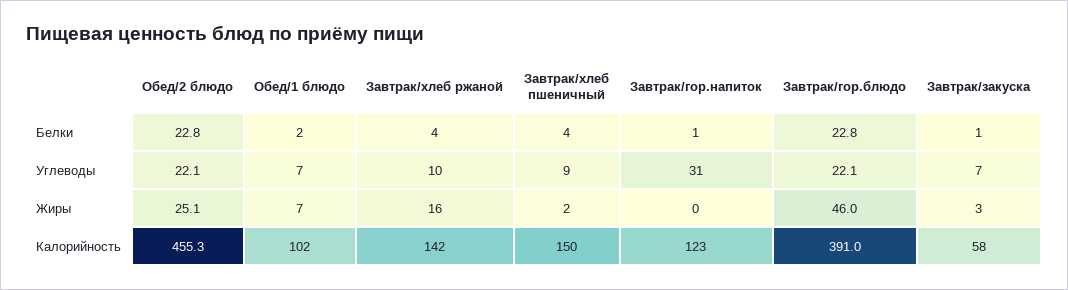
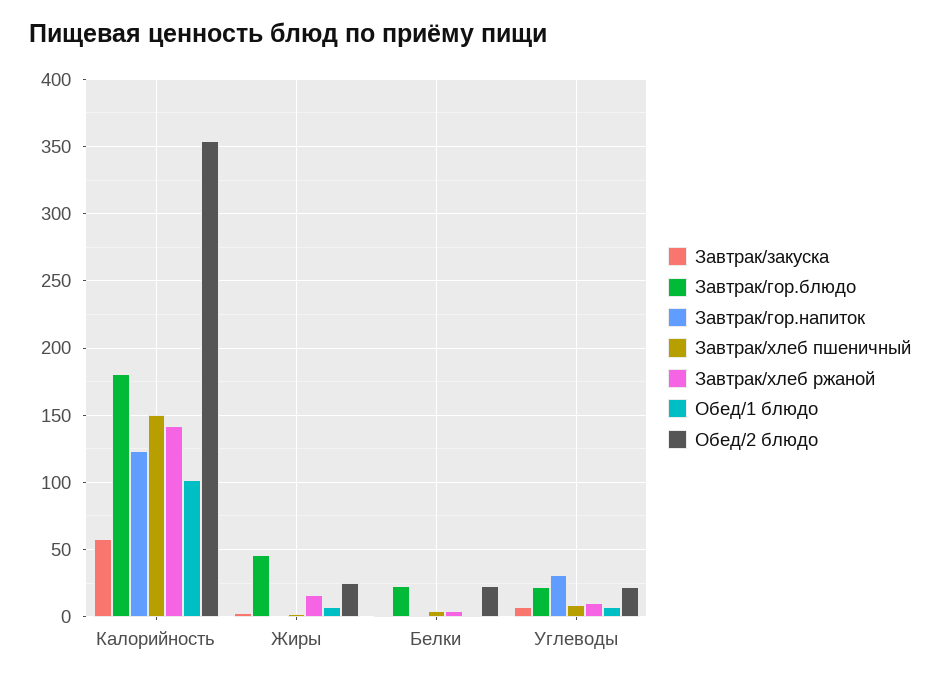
  {
    "Обед/2 блюдо": {
      "Белки": 22.8,
      "Углеводы": 22.1,
      "Жиры": 25.1,
-     "Калорийность": 455.3
+     "Калорийность": 355
    },
    "Обед/1 блюдо": {
      "Белки": 2,
      "Углеводы": 7,
      "Жиры": 7,
      "Калорийность": 102
    },
    "Завтрак/хлеб ржаной": {
      "Белки": 4,
      "Углеводы": 10,
      "Жиры": 16,
      "Калорийность": 142
    },
    "Завтрак/хлеб пшеничный": {
      "Белки": 4,
      "Углеводы": 9,
      "Жиры": 2,
      "Калорийность": 150
    },
    "Завтрак/гор.напиток": {
      "Белки": 1,
      "Углеводы": 31,
      "Жиры": 0,
      "Калорийность": 123
    },
    "Завтрак/гор.блюдо": {
      "Белки": 22.8,
      "Углеводы": 22.1,
      "Жиры": 46,
-     "Калорийность": 391
+     "Калорийность": 180
    },
    "Завтрак/закуска": {
      "Белки": 1,
      "Углеводы": 7,
      "Жиры": 3,
      "Калорийность": 58
    }
  }

